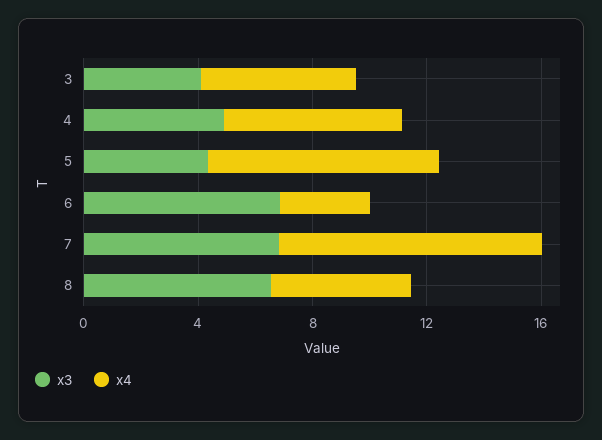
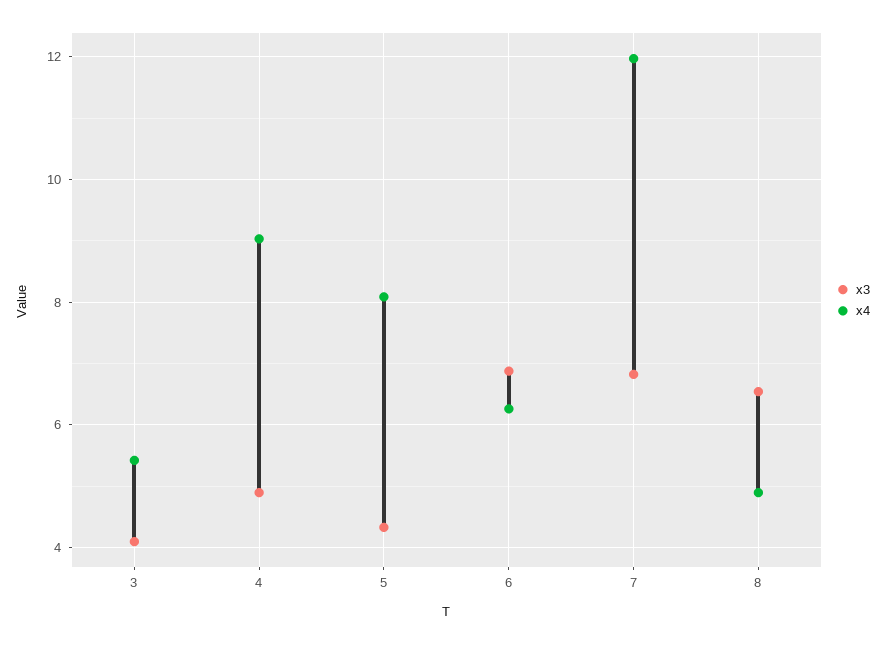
  {
    "x3": {
      "3": 4,
      "4": 4.8,
      "5": 4.4,
      "6": 6.8,
      "7": 6.8,
      "8": 6.6
    },
    "x4": {
      "3": 5.4,
-     "4": 6,
+     "4": 9,
      "5": 8,
-     "6": 3,
+     "6": 6.2,
-     "7": 9,
+     "7": 12,
      "8": 4.8
    }
  }

